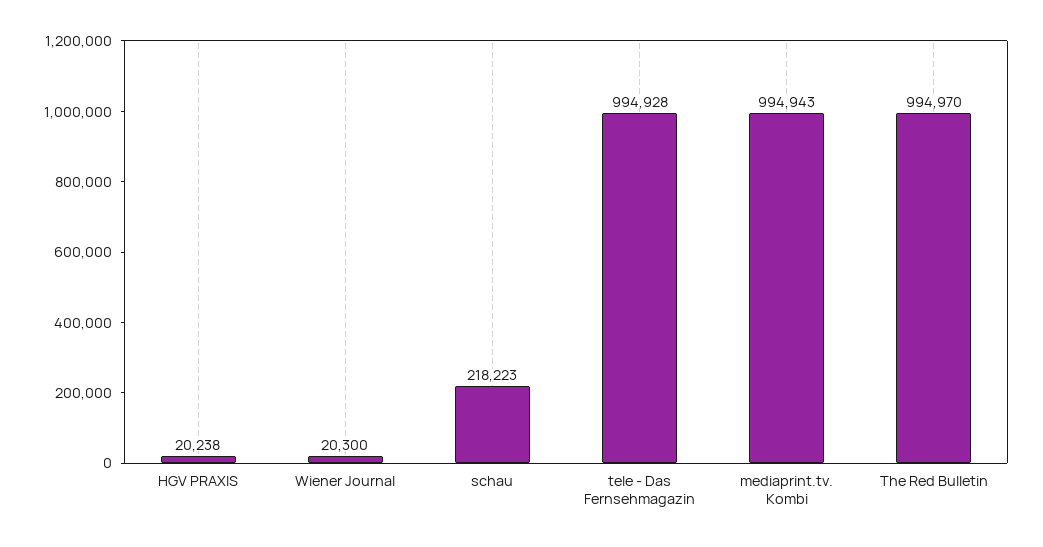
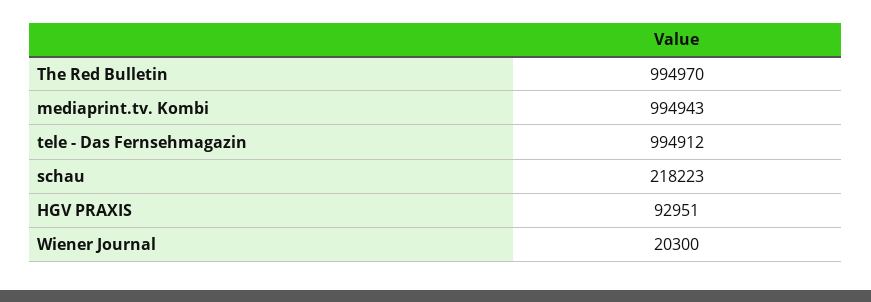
  {
-   "HGV PRAXIS": 20238,
+   "HGV PRAXIS": 92951,
    "Wiener Journal": 20300,
    "schau": 218223,
-   "tele - Das Fernsehmagazin": 994928,
+   "tele - Das Fernsehmagazin": 994912,
    "mediaprint.tv. Kombi": 994943,
    "The Red Bulletin": 994970
  }

